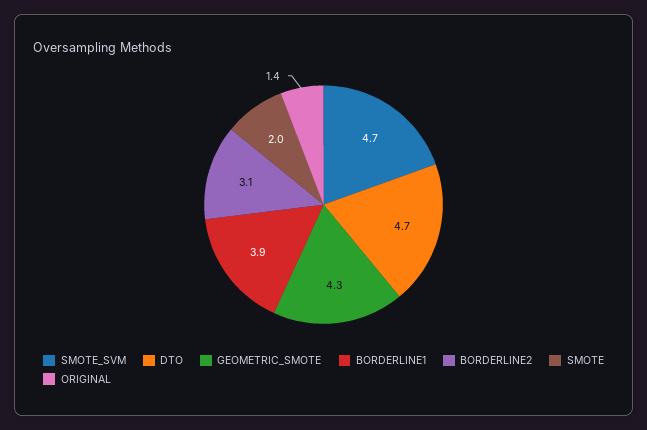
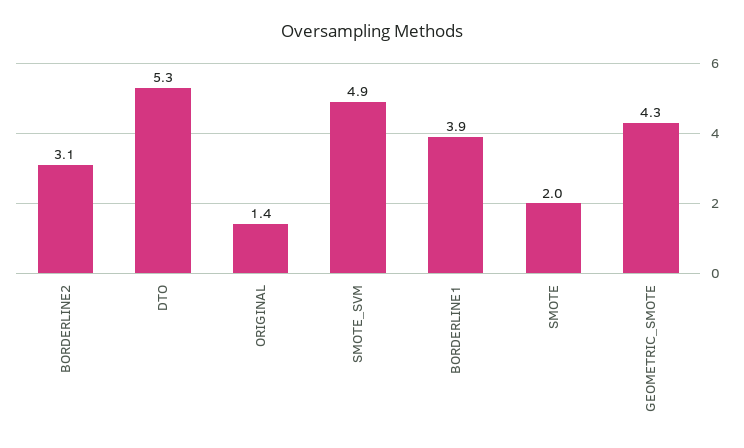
  {
-   "SMOTE_SVM": 4.7,
+   "SMOTE_SVM": 4.9,
-   "DTO": 4.7,
+   "DTO": 5.3,
    "GEOMETRIC_SMOTE": 4.3,
    "BORDERLINE1": 3.9,
    "BORDERLINE2": 3.1,
    "SMOTE": 2,
    "ORIGINAL": 1.4
  }

